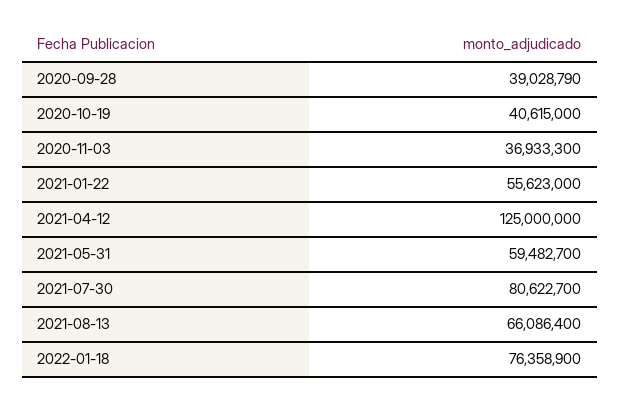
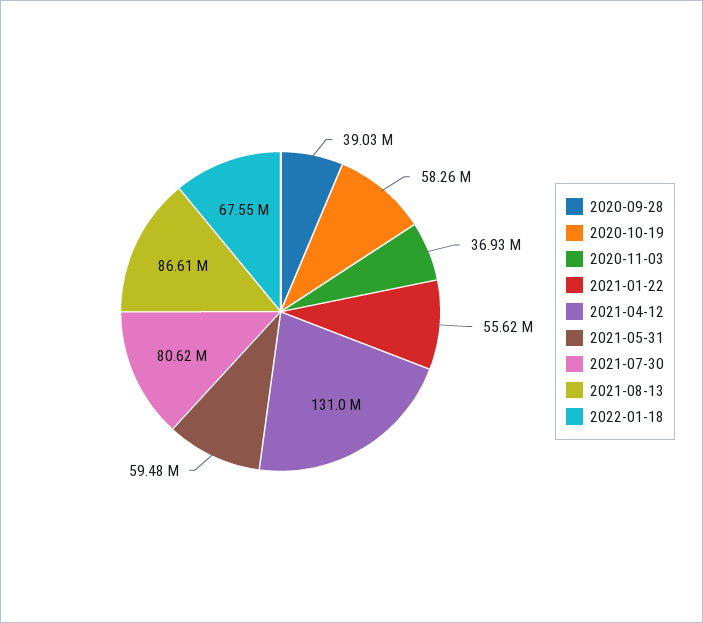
  {
    "2020-09-28": 39028790,
-   "2020-10-19": 40615000,
+   "2020-10-19": 58260000,
    "2020-11-03": 36933300,
    "2021-01-22": 55623000,
-   "2021-04-12": 125000000,
+   "2021-04-12": 131000000,
    "2021-05-31": 59482700,
    "2021-07-30": 80622700,
-   "2021-08-13": 66086400,
+   "2021-08-13": 86610000,
-   "2022-01-18": 76358900
+   "2022-01-18": 67550000
  }

